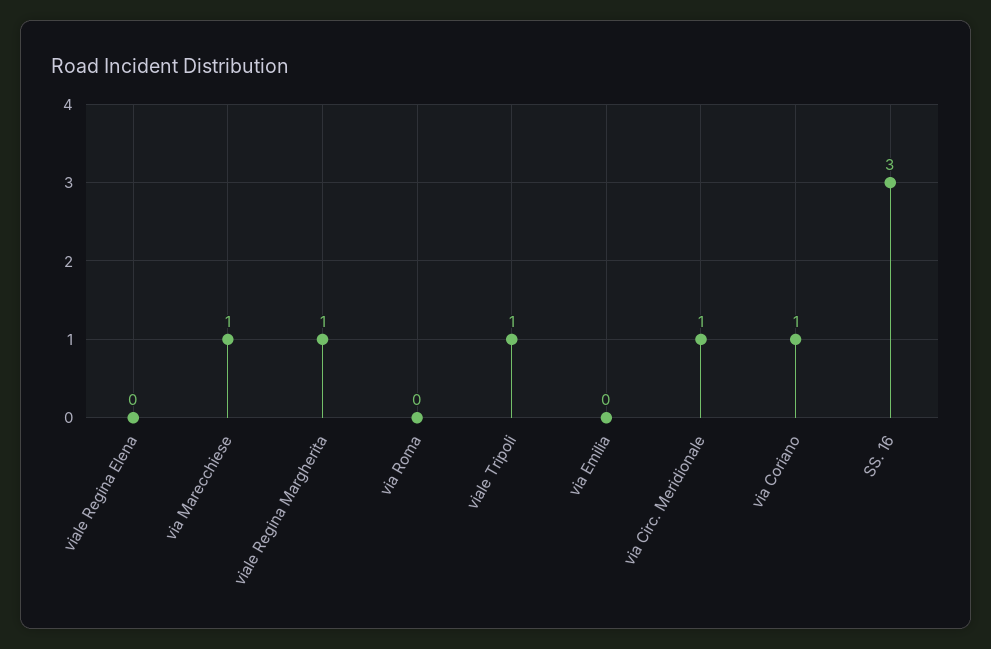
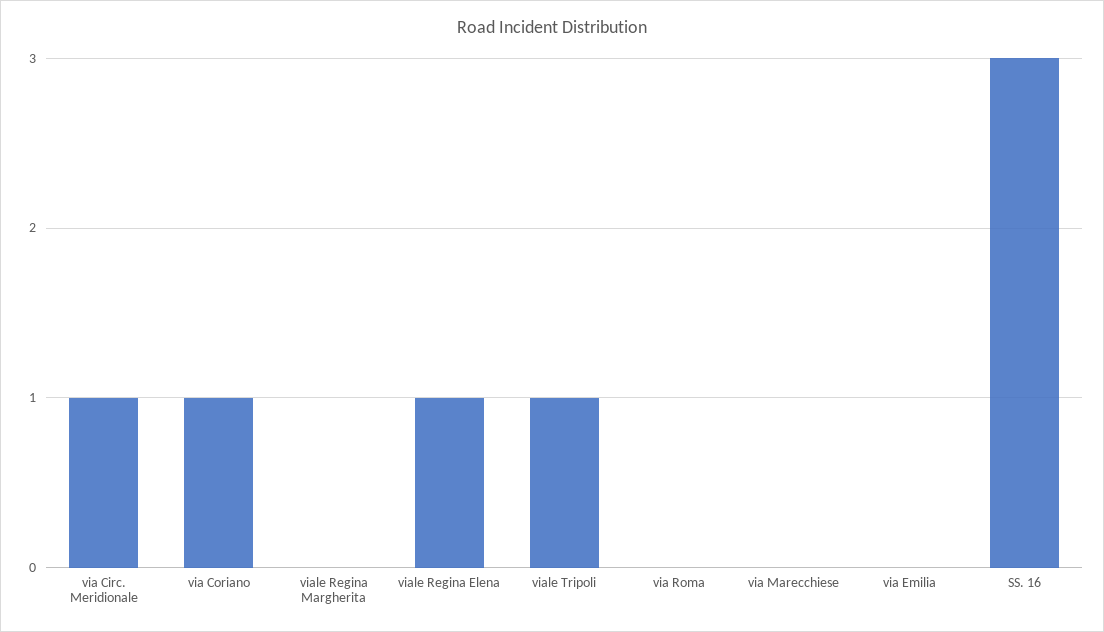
  {
-   "viale Regina Elena": 0,
+   "viale Regina Elena": 1,
-   "via Marecchiese": 1,
+   "via Marecchiese": 0,
-   "viale Regina Margherita": 1,
+   "viale Regina Margherita": 0,
    "via Roma": 0,
    "viale Tripoli": 1,
    "via Emilia": 0,
    "via Circ. Meridionale": 1,
    "via Coriano": 1,
    "SS. 16": 3
  }

